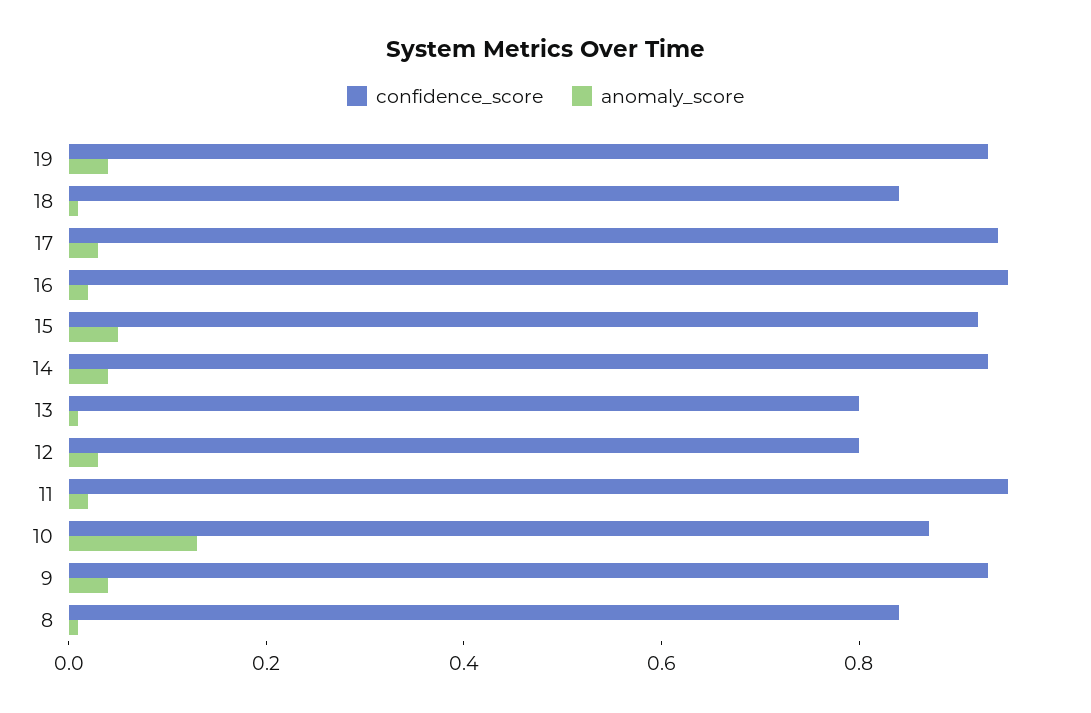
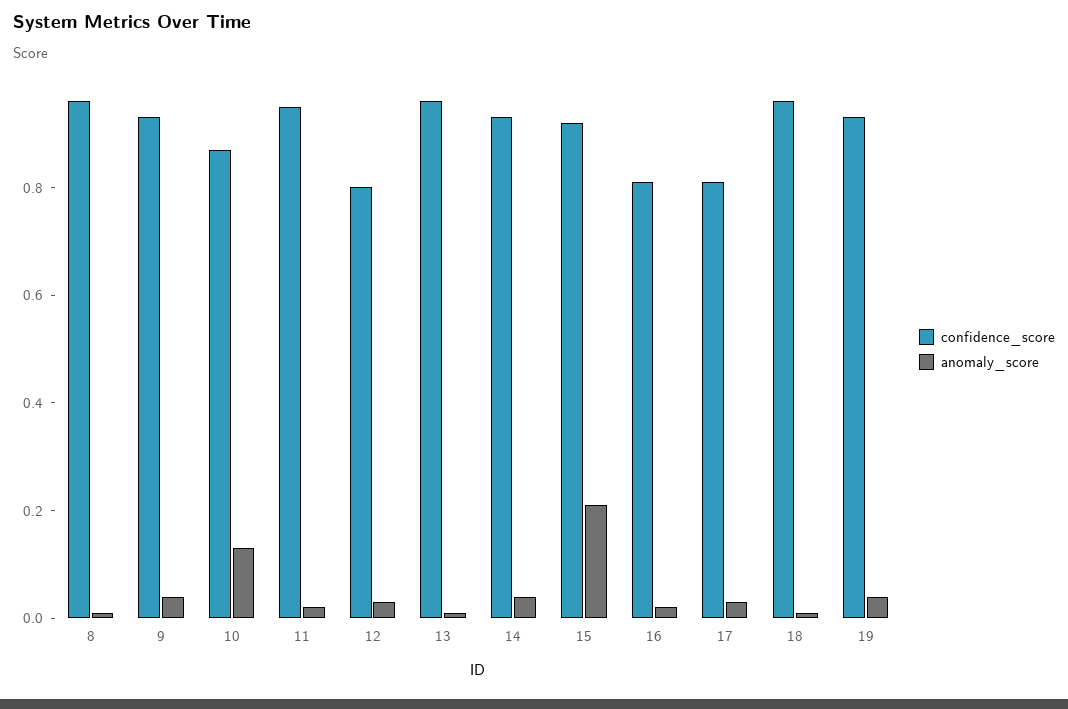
  {
    "confidence_score": {
      "19": 0.95,
-     "18": 0.85,
+     "18": 0.95,
-     "17": 0.95,
+     "17": 0.8,
-     "16": 0.95,
+     "16": 0.8,
      "15": 0.9,
      "14": 0.95,
-     "13": 0.8,
+     "13": 0.95,
      "12": 0.8,
      "11": 0.95,
      "10": 0.85,
      "9": 0.95,
-     "8": 0.85
+     "8": 0.95
    },
    "anomaly_score": {
      "19": 0.05,
      "18": 0,
      "17": 0.05,
      "16": 0,
-     "15": 0.05,
+     "15": 0.2,
      "14": 0.05,
      "13": 0,
      "12": 0.05,
      "11": 0,
      "10": 0.15,
      "9": 0.05,
      "8": 0
    }
  }

